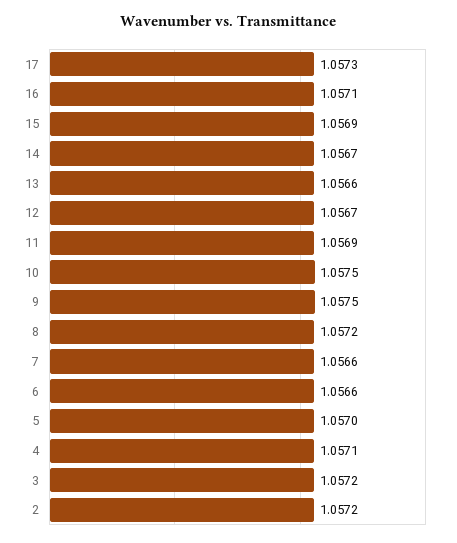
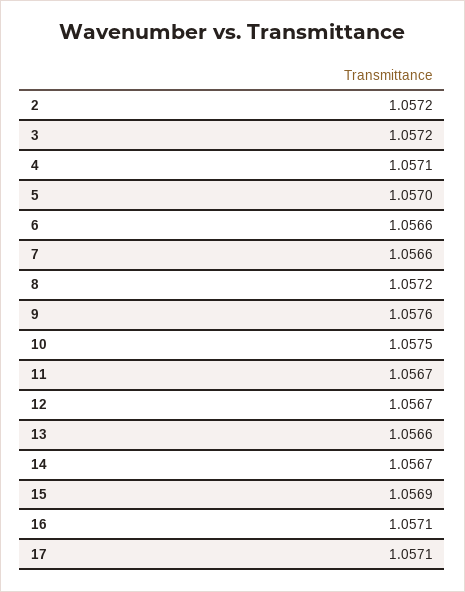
  {
-   "17": 1.0573,
+   "17": 1.0571,
    "16": 1.0571,
    "15": 1.0569,
    "14": 1.0567,
    "13": 1.0566,
    "12": 1.0567,
-   "11": 1.0569,
+   "11": 1.0567,
    "10": 1.0575,
-   "9": 1.0575,
+   "9": 1.0576,
    "8": 1.0572,
    "7": 1.0566,
    "6": 1.0566,
    "5": 1.057,
    "4": 1.0571,
    "3": 1.0572,
    "2": 1.0572
  }

